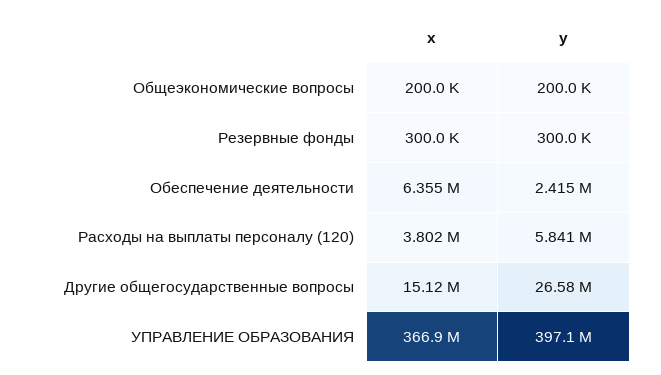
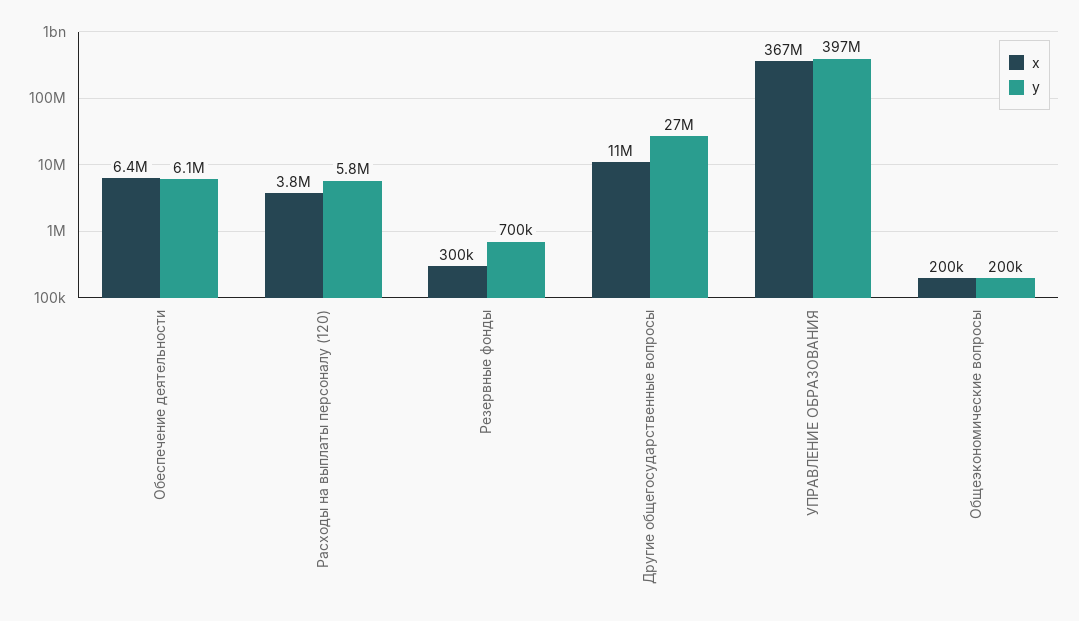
  {
    "x": {
      "Общеэкономические вопросы": 200000,
      "Резервные фонды": 300000,
      "Обеспечение деятельности": 6355000,
      "Расходы на выплаты персоналу (120)": 3802000,
-     "Другие общегосударственные вопросы": 15120000,
+     "Другие общегосударственные вопросы": 11000000,
      "УПРАВЛЕНИЕ ОБРАЗОВАНИЯ": 366900000
    },
    "y": {
      "Общеэкономические вопросы": 200000,
-     "Резервные фонды": 300000,
+     "Резервные фонды": 700000,
-     "Обеспечение деятельности": 2415000,
+     "Обеспечение деятельности": 6100000,
      "Расходы на выплаты персоналу (120)": 5841000,
      "Другие общегосударственные вопросы": 26580000,
      "УПРАВЛЕНИЕ ОБРАЗОВАНИЯ": 397100000
    }
  }

